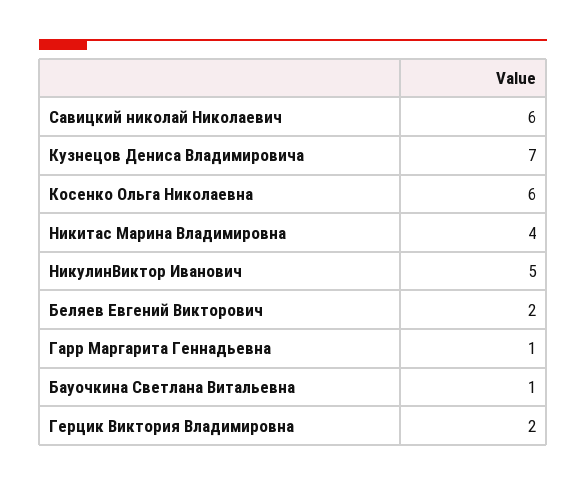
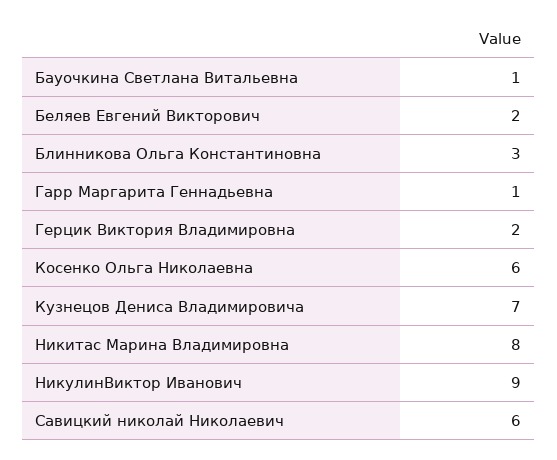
  {
    "Савицкий николай Николаевич": 6,
    "Кузнецов Дениса Владимировича": 7,
    "Косенко Ольга Николаевна": 6,
-   "Никитас Марина Владимировна": 4,
+   "Никитас Марина Владимировна": 8,
-   "НикулинВиктор Иванович": 5,
+   "НикулинВиктор Иванович": 9,
    "Беляев Евгений Викторович": 2,
    "Гарр Маргарита Геннадьевна": 1,
    "Бауочкина Светлана Витальевна": 1,
-   "Герцик Виктория Владимировна": 2
+   "Герцик Виктория Владимировна": 2,
+   "Блинникова Ольга Константиновна": 3
  }

